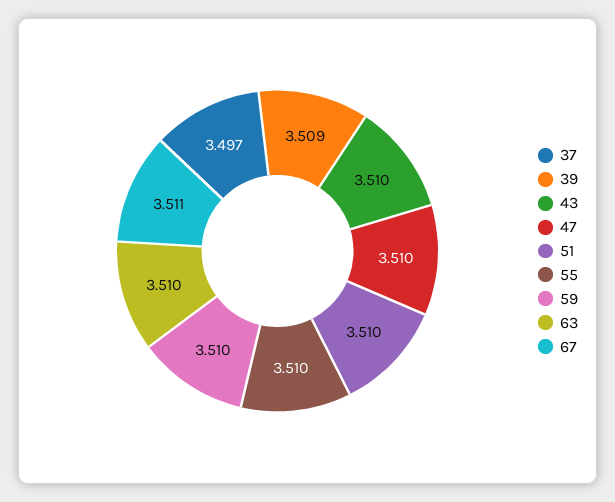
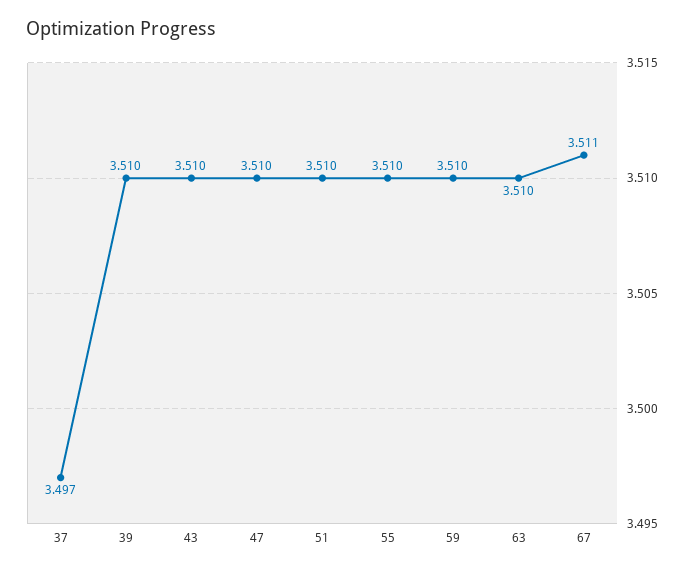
  {
    "37": 3.497,
-   "39": 3.509,
+   "39": 3.51,
    "43": 3.51,
    "47": 3.51,
    "51": 3.51,
    "55": 3.51,
    "59": 3.51,
    "63": 3.51,
    "67": 3.511
  }

